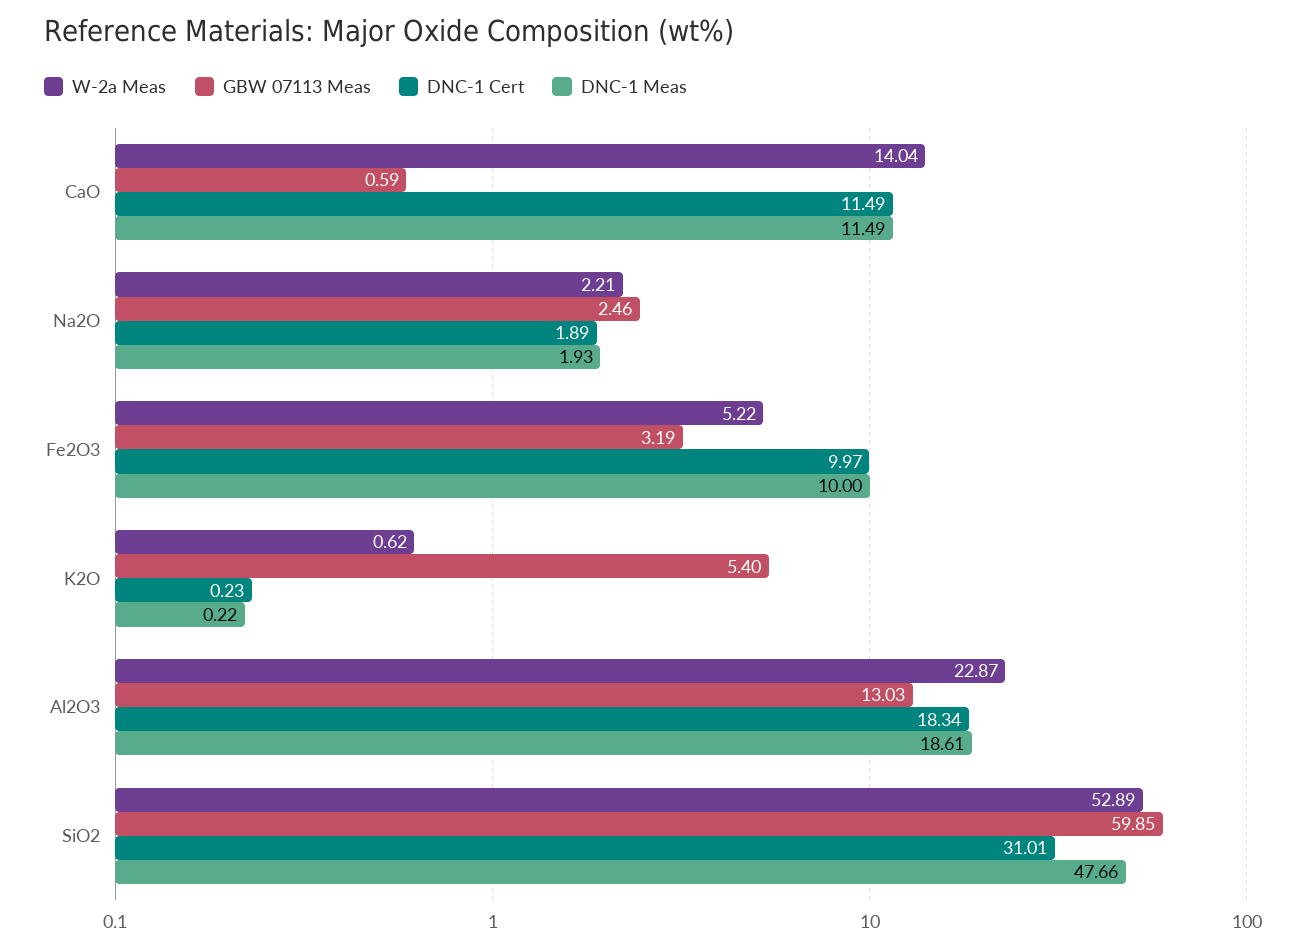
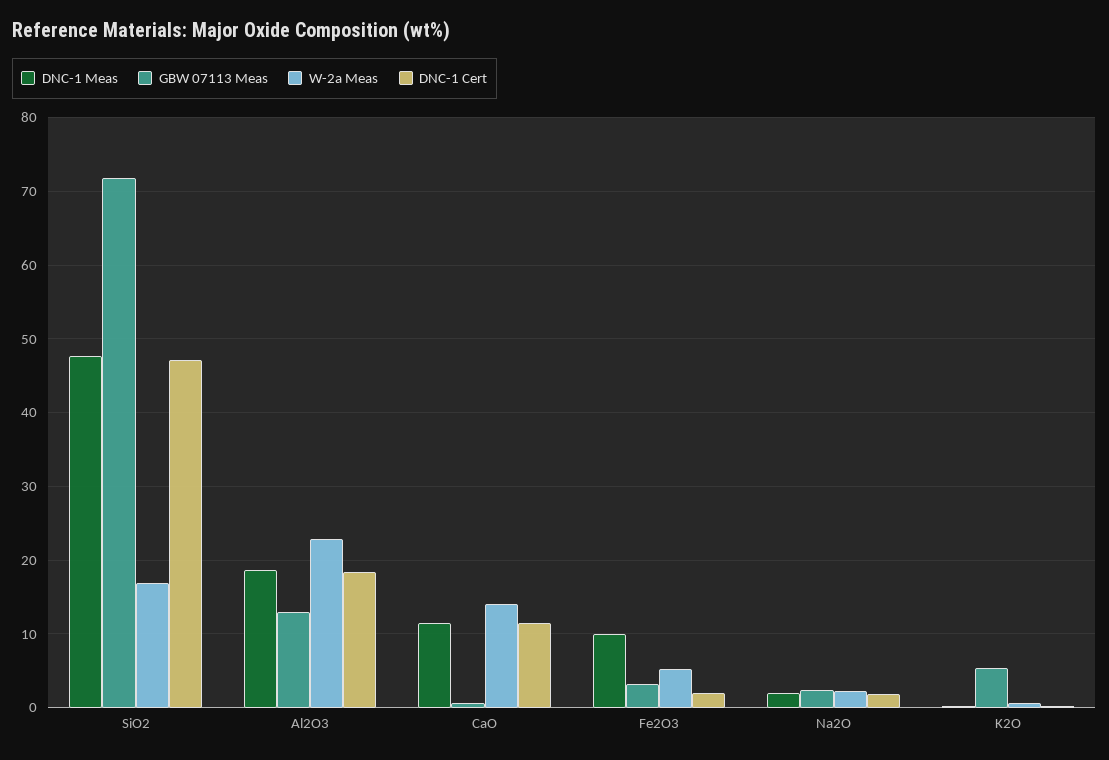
  {
    "W-2a Meas": {
      "CaO": 14.04,
      "Na2O": 2.21,
      "Fe2O3": 5.22,
      "K2O": 0.62,
      "Al2O3": 22.87,
-     "SiO2": 52.89
+     "SiO2": 17
    },
    "GBW 07113 Meas": {
      "CaO": 0.59,
      "Na2O": 2.46,
      "Fe2O3": 3.19,
      "K2O": 5.4,
      "Al2O3": 13.03,
-     "SiO2": 59.85
+     "SiO2": 72
    },
    "DNC-1 Cert": {
      "CaO": 11.49,
      "Na2O": 1.89,
-     "Fe2O3": 9.97,
+     "Fe2O3": 2,
      "K2O": 0.23,
      "Al2O3": 18.34,
-     "SiO2": 31.01
+     "SiO2": 47
    },
    "DNC-1 Meas": {
      "CaO": 11.49,
      "Na2O": 1.93,
      "Fe2O3": 10,
      "K2O": 0.22,
      "Al2O3": 18.61,
      "SiO2": 47.66
    }
  }

